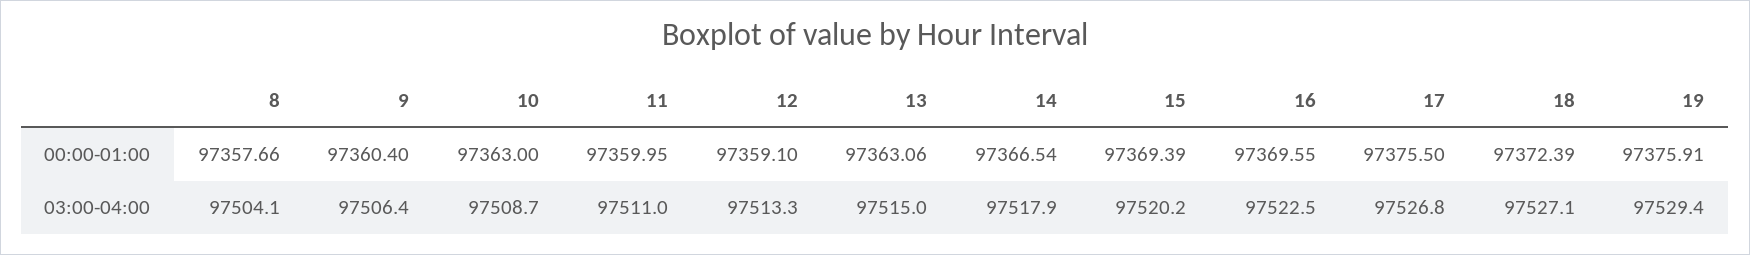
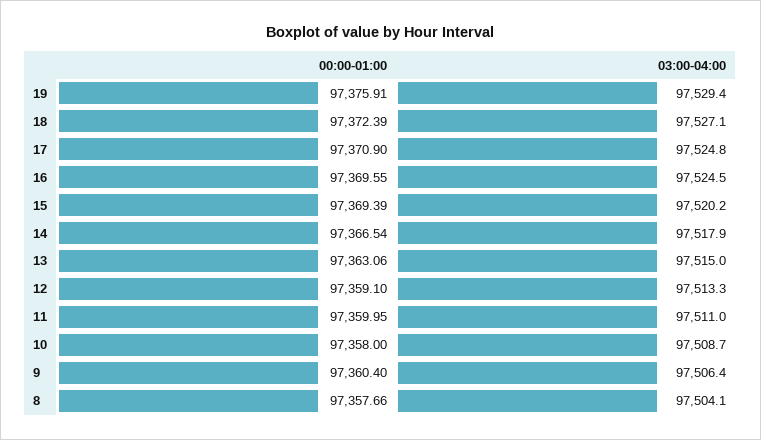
  {
    "8": {
      "00:00-01:00": 97357.66,
      "03:00-04:00": 97504.1
    },
    "9": {
      "00:00-01:00": 97360.4,
      "03:00-04:00": 97506.4
    },
    "10": {
-     "00:00-01:00": 97363,
+     "00:00-01:00": 97358,
      "03:00-04:00": 97508.7
    },
    "11": {
      "00:00-01:00": 97359.95,
      "03:00-04:00": 97511
    },
    "12": {
      "00:00-01:00": 97359.1,
      "03:00-04:00": 97513.3
    },
    "13": {
      "00:00-01:00": 97363.06,
      "03:00-04:00": 97515
    },
    "14": {
      "00:00-01:00": 97366.54,
      "03:00-04:00": 97517.9
    },
    "15": {
      "00:00-01:00": 97369.39,
      "03:00-04:00": 97520.2
    },
    "16": {
      "00:00-01:00": 97369.55,
-     "03:00-04:00": 97522.5
+     "03:00-04:00": 97524.5
    },
    "17": {
-     "00:00-01:00": 97375.5,
+     "00:00-01:00": 97370.9,
-     "03:00-04:00": 97526.8
+     "03:00-04:00": 97524.8
    },
    "18": {
      "00:00-01:00": 97372.39,
      "03:00-04:00": 97527.1
    },
    "19": {
      "00:00-01:00": 97375.91,
      "03:00-04:00": 97529.4
    }
  }

